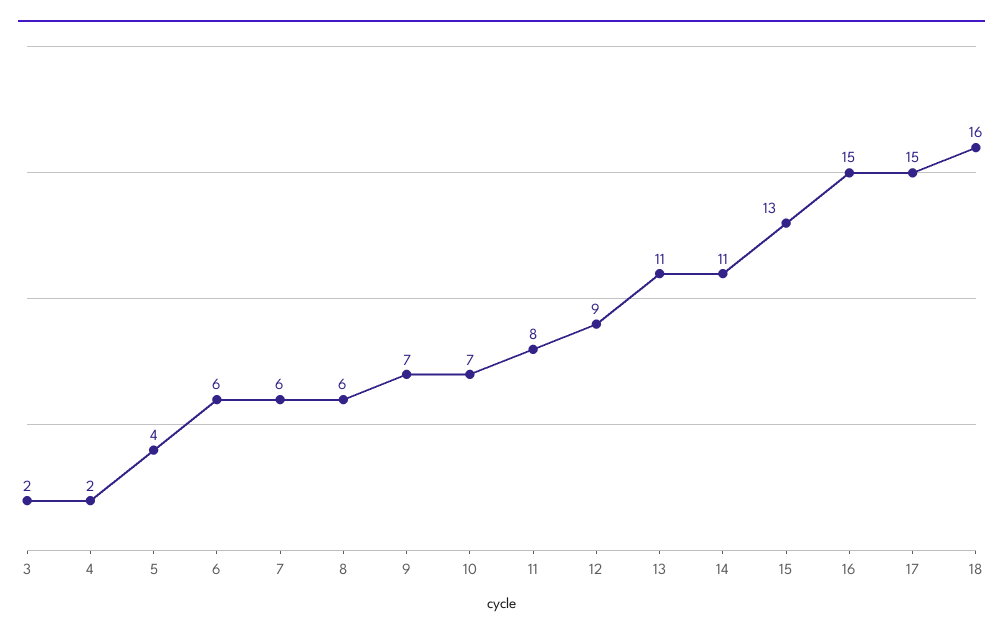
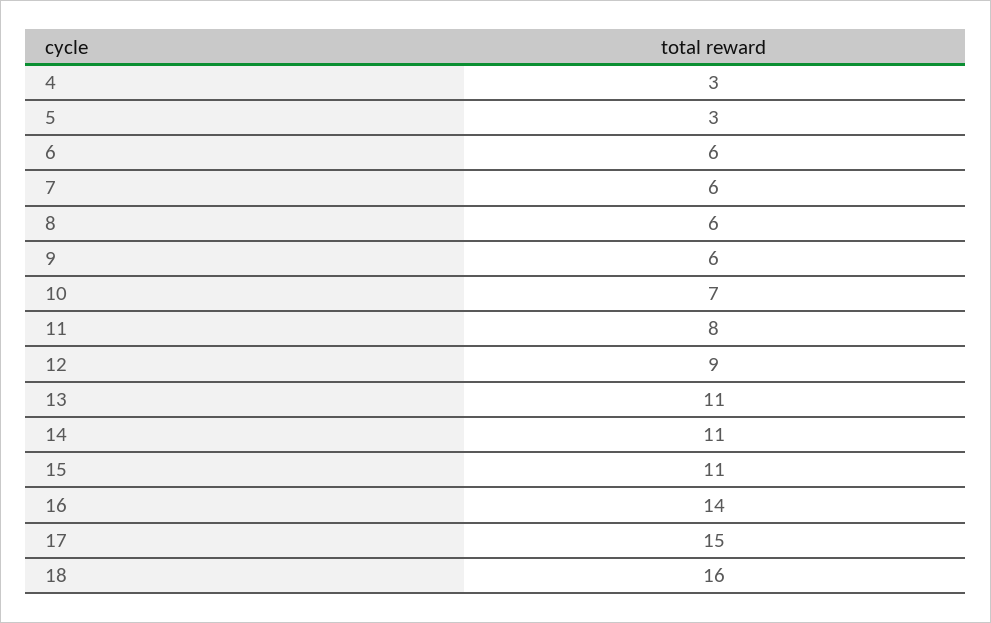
  {
-   "3": 2,
-   "4": 2,
+   "4": 3,
-   "5": 4,
+   "5": 3,
    "6": 6,
    "7": 6,
    "8": 6,
-   "9": 7,
+   "9": 6,
    "10": 7,
    "11": 8,
    "12": 9,
    "13": 11,
    "14": 11,
-   "15": 13,
+   "15": 11,
-   "16": 15,
+   "16": 14,
    "17": 15,
    "18": 16
  }

